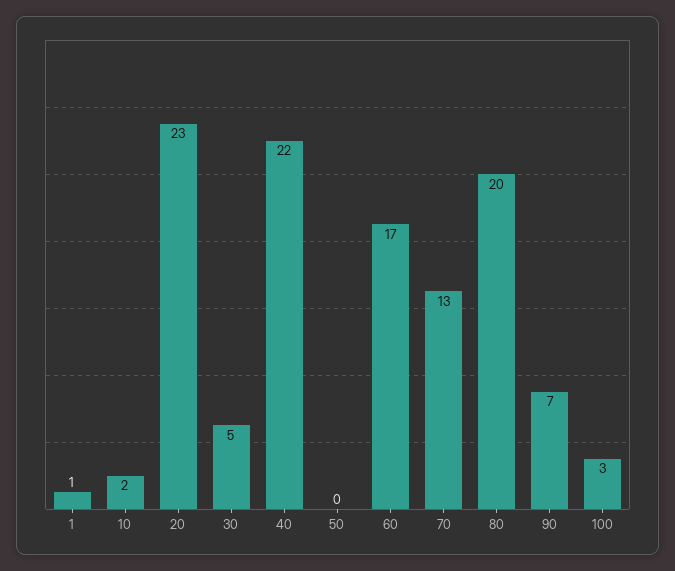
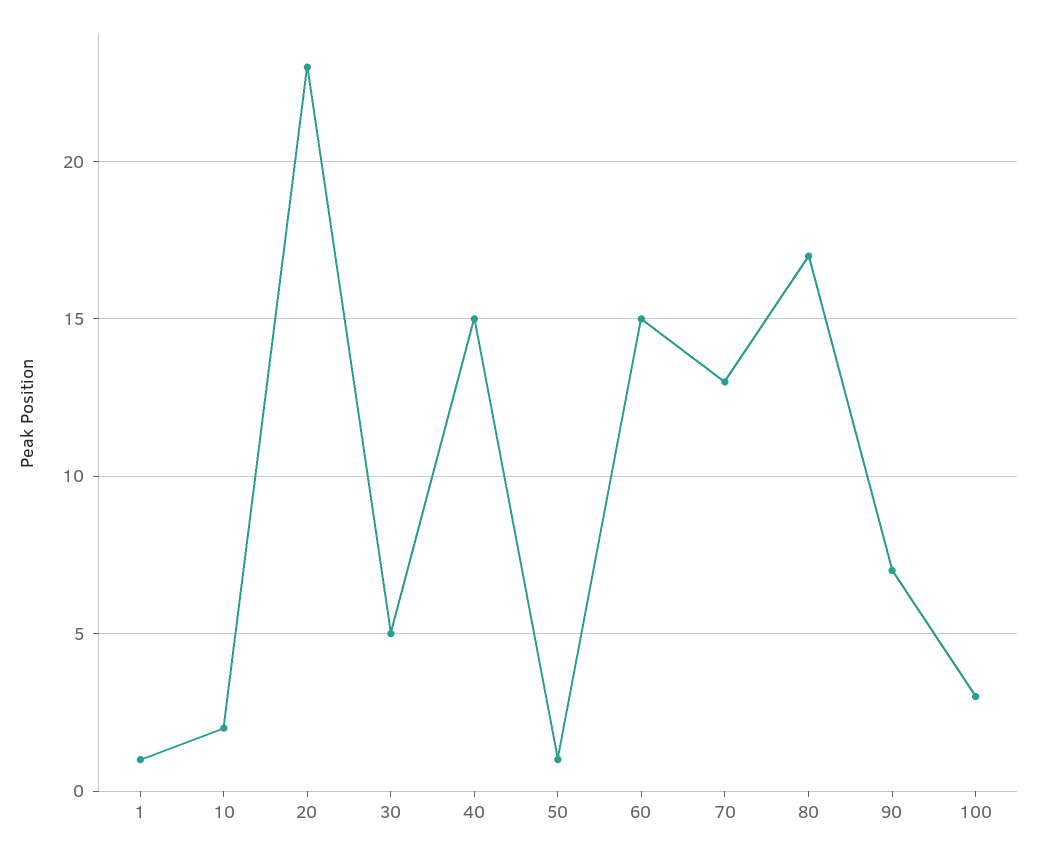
  {
    "1": 1,
    "10": 2,
    "20": 23,
    "30": 5,
-   "40": 22,
+   "40": 15,
-   "50": 0,
+   "50": 1,
-   "60": 17,
+   "60": 15,
    "70": 13,
-   "80": 20,
+   "80": 17,
    "90": 7,
    "100": 3
  }

